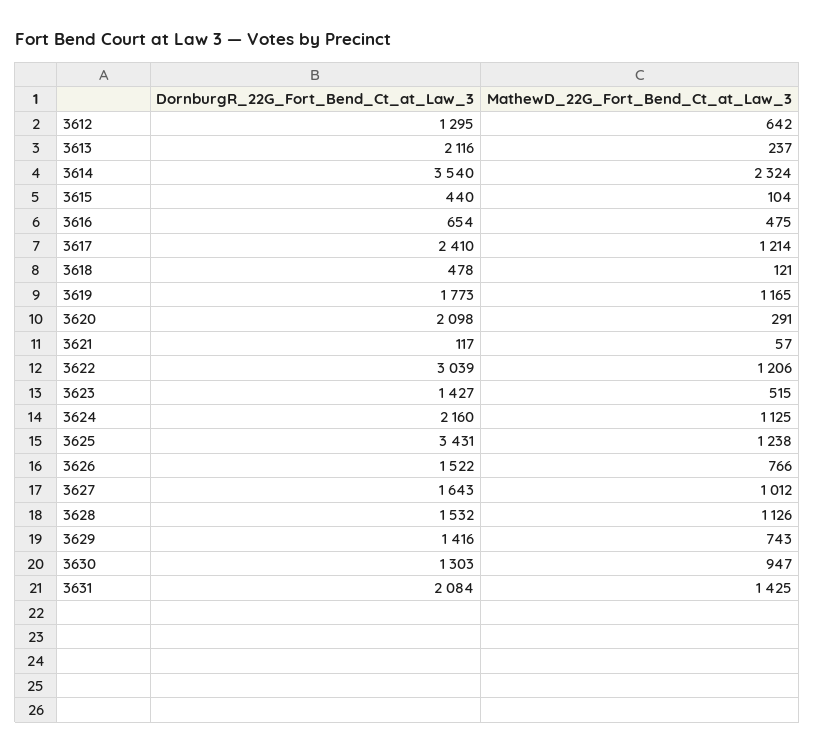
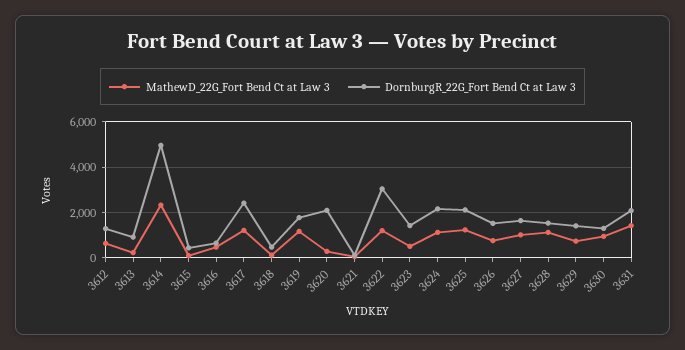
  {
    "DornburgR_22G_Fort_Bend_Ct_at_Law_3": {
      "3612": 1295,
-     "3613": 2116,
+     "3613": 1000,
-     "3614": 3540,
+     "3614": 5000,
      "3615": 440,
      "3616": 654,
      "3617": 2410,
      "3618": 478,
      "3619": 1773,
      "3620": 2098,
      "3621": 117,
      "3622": 3039,
      "3623": 1427,
      "3624": 2160,
-     "3625": 3431,
+     "3625": 2000,
      "3626": 1522,
      "3627": 1643,
      "3628": 1532,
      "3629": 1416,
      "3630": 1303,
      "3631": 2084
    },
    "MathewD_22G_Fort_Bend_Ct_at_Law_3": {
      "3612": 642,
      "3613": 237,
      "3614": 2324,
      "3615": 104,
      "3616": 475,
      "3617": 1214,
      "3618": 121,
      "3619": 1165,
      "3620": 291,
      "3621": 57,
      "3622": 1206,
      "3623": 515,
      "3624": 1125,
      "3625": 1238,
      "3626": 766,
      "3627": 1012,
      "3628": 1126,
      "3629": 743,
      "3630": 947,
      "3631": 1425
    }
  }

